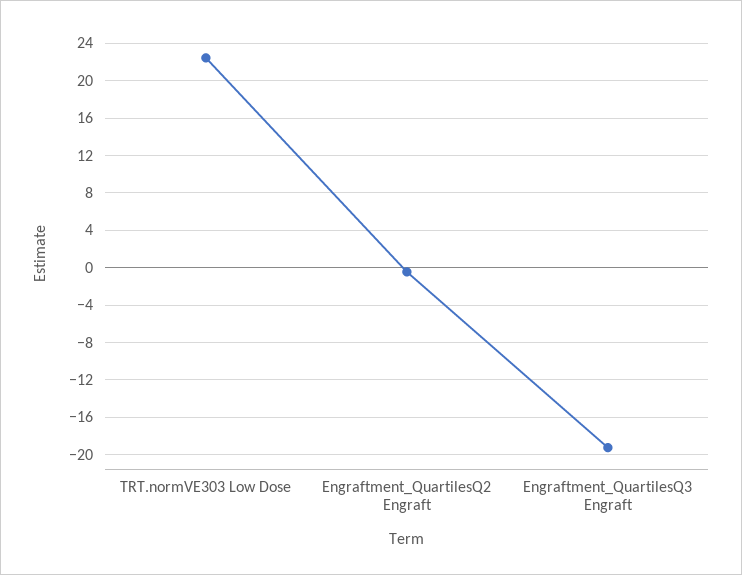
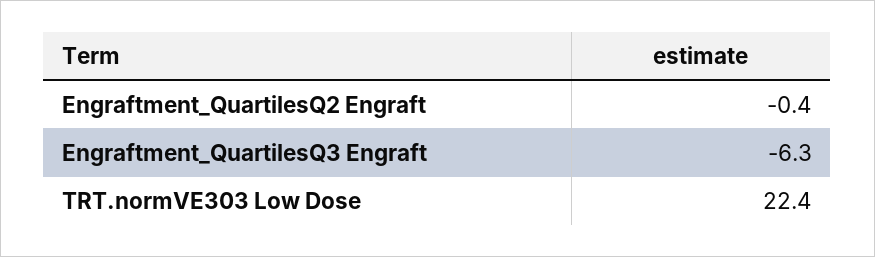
  {
    "TRT.normVE303 Low Dose": 22.4,
    "Engraftment_QuartilesQ2 Engraft": -0.4,
-   "Engraftment_QuartilesQ3 Engraft": -19
+   "Engraftment_QuartilesQ3 Engraft": -6.3
  }

